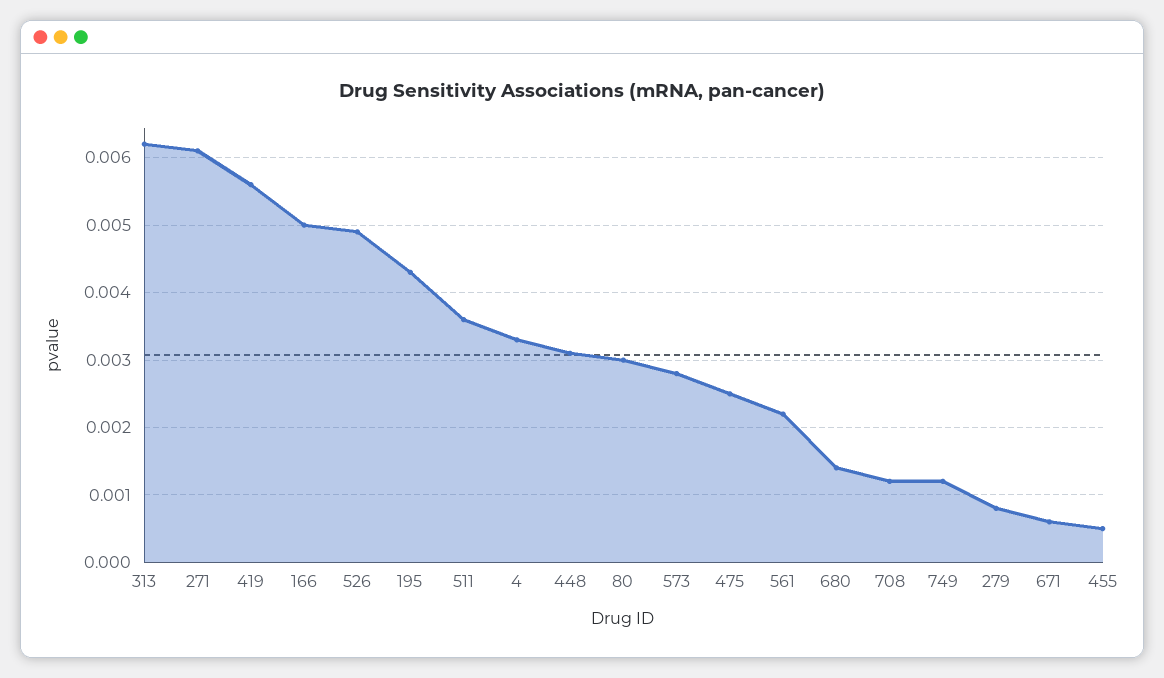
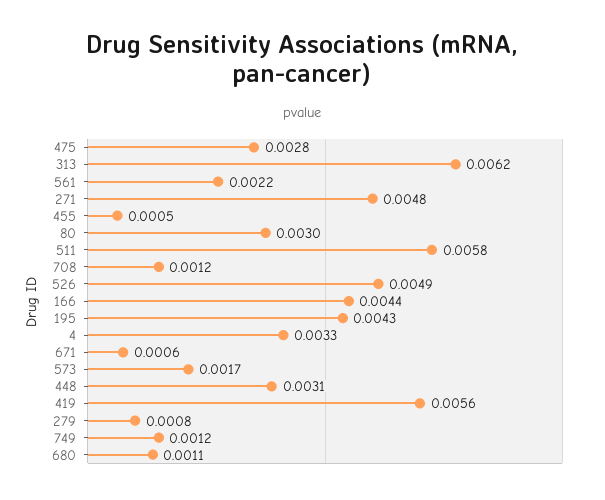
  {
    "313": 0.0062,
-   "271": 0.0061,
+   "271": 0.0048,
    "419": 0.0056,
-   "166": 0.005,
+   "166": 0.0044,
    "526": 0.0049,
    "195": 0.0043,
-   "511": 0.0036,
+   "511": 0.0058,
    "4": 0.0033,
    "448": 0.0031,
    "80": 0.003,
-   "573": 0.0028,
+   "573": 0.0017,
-   "475": 0.0025,
+   "475": 0.0028,
    "561": 0.0022,
-   "680": 0.0014,
+   "680": 0.0011,
    "708": 0.0012,
    "749": 0.0012,
    "279": 0.0008,
    "671": 0.0006,
    "455": 0.0005
  }

